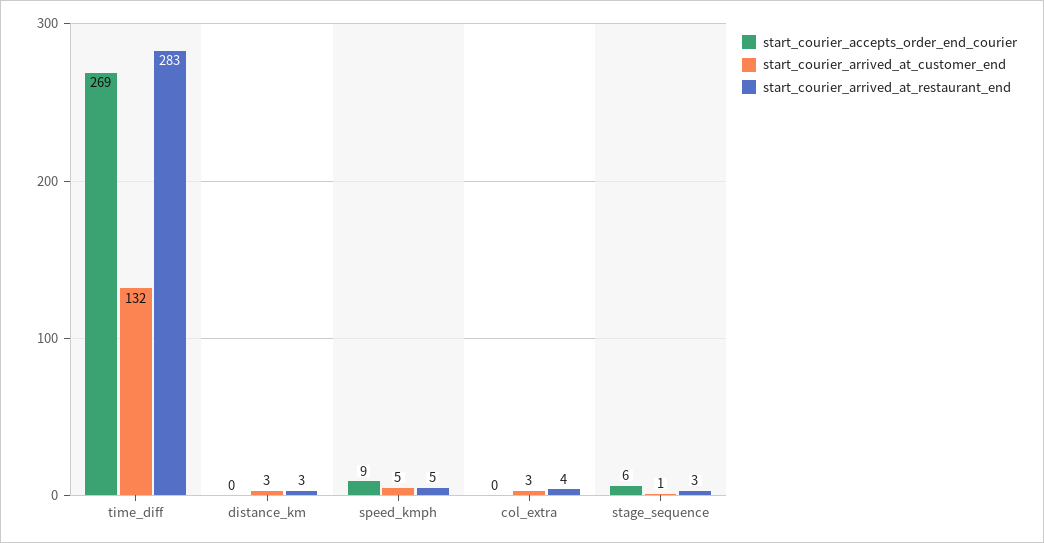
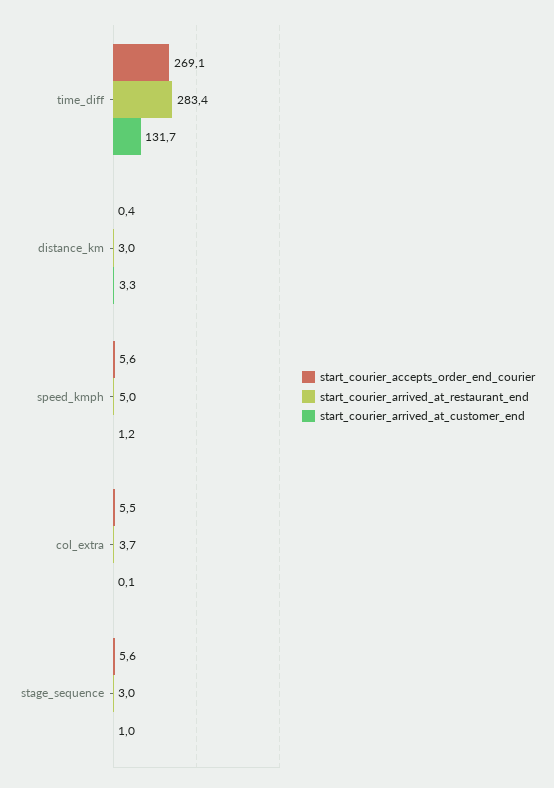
  {
    "start_courier_accepts_order_end_courier": {
      "time_diff": 269.1,
      "distance_km": 0.4,
-     "speed_kmph": 9,
+     "speed_kmph": 5.6,
-     "col_extra": 0,
+     "col_extra": 5.5,
      "stage_sequence": 5.6
    },
    "start_courier_arrived_at_customer_end": {
      "time_diff": 131.7,
      "distance_km": 3.3,
-     "speed_kmph": 5,
+     "speed_kmph": 1.2,
-     "col_extra": 3,
+     "col_extra": 0.1,
      "stage_sequence": 1
    },
    "start_courier_arrived_at_restaurant_end": {
      "time_diff": 283.4,
      "distance_km": 3,
      "speed_kmph": 5,
      "col_extra": 3.7,
      "stage_sequence": 3
    }
  }

